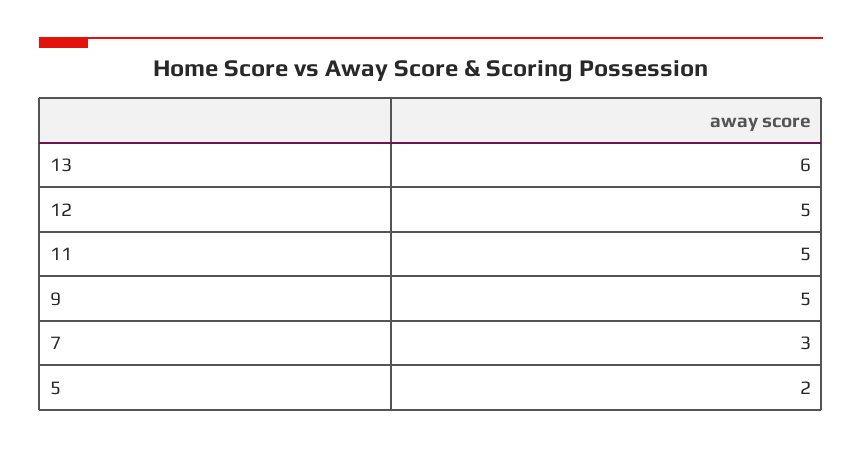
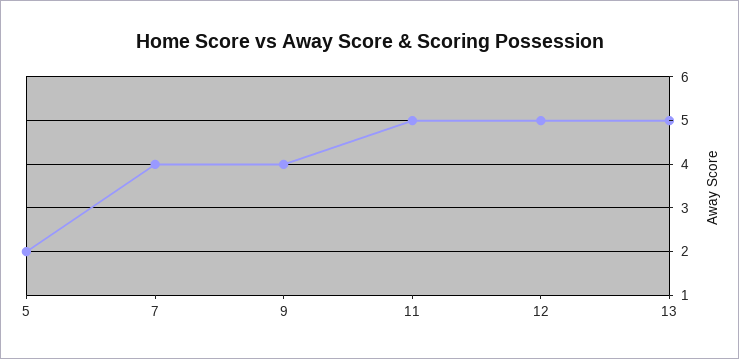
  {
-   "13": 6,
+   "13": 5,
    "12": 5,
    "11": 5,
-   "9": 5,
+   "9": 4,
-   "7": 3,
+   "7": 4,
    "5": 2
  }

